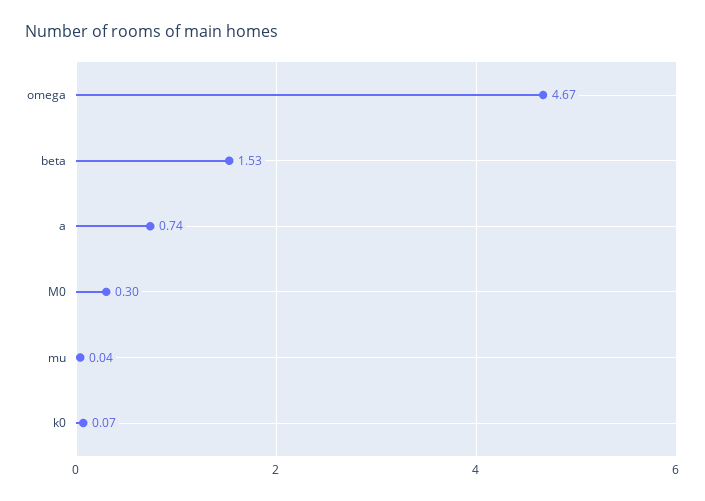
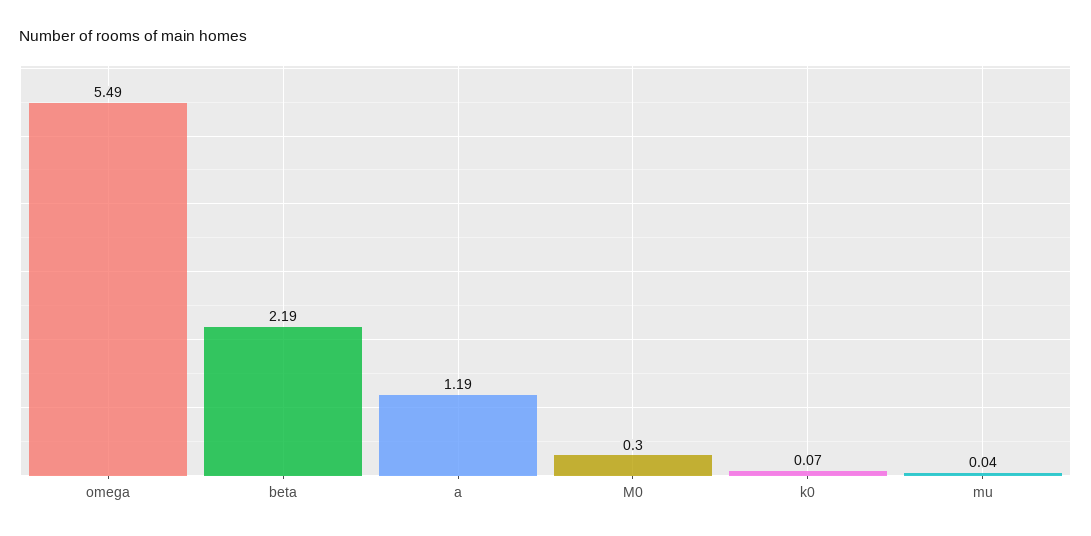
  {
-   "omega": 4.67,
+   "omega": 5.49,
-   "beta": 1.53,
+   "beta": 2.19,
-   "a": 0.74,
+   "a": 1.19,
    "M0": 0.3,
    "mu": 0.04,
    "k0": 0.07
  }

